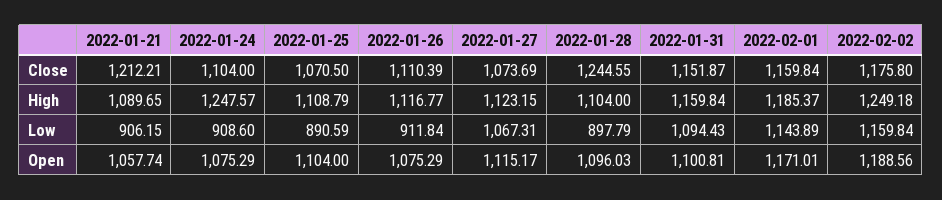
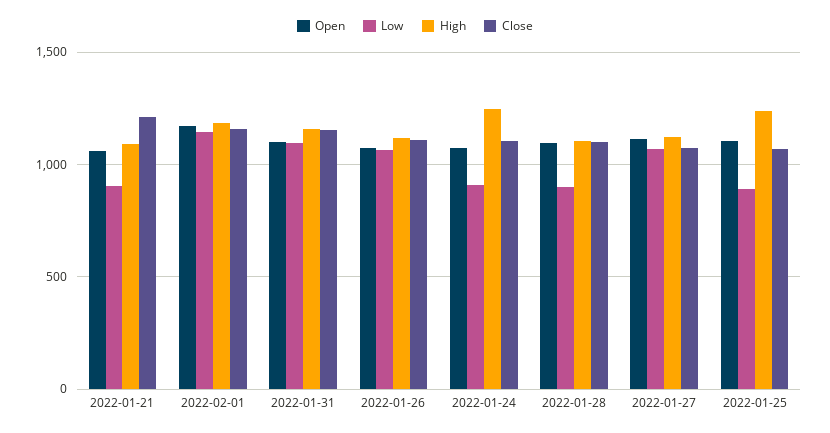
  {
    "Close": {
      "2022-01-21": 1212.21,
      "2022-01-24": 1104,
      "2022-01-25": 1070.5,
      "2022-01-26": 1110.39,
      "2022-01-27": 1073.69,
-     "2022-01-28": 1244.55,
+     "2022-01-28": 1100,
      "2022-01-31": 1151.87,
-     "2022-02-01": 1159.84,
+     "2022-02-01": 1159.84
-     "2022-02-02": 1175.8
    },
    "High": {
      "2022-01-21": 1089.65,
      "2022-01-24": 1247.57,
-     "2022-01-25": 1108.79,
+     "2022-01-25": 1250,
      "2022-01-26": 1116.77,
      "2022-01-27": 1123.15,
      "2022-01-28": 1104,
      "2022-01-31": 1159.84,
-     "2022-02-01": 1185.37,
+     "2022-02-01": 1185.37
-     "2022-02-02": 1249.18
    },
    "Low": {
      "2022-01-21": 906.15,
      "2022-01-24": 908.6,
      "2022-01-25": 890.59,
-     "2022-01-26": 911.84,
+     "2022-01-26": 1050,
      "2022-01-27": 1067.31,
      "2022-01-28": 897.79,
      "2022-01-31": 1094.43,
-     "2022-02-01": 1143.89,
+     "2022-02-01": 1143.89
-     "2022-02-02": 1159.84
    },
    "Open": {
      "2022-01-21": 1057.74,
      "2022-01-24": 1075.29,
      "2022-01-25": 1104,
      "2022-01-26": 1075.29,
      "2022-01-27": 1115.17,
      "2022-01-28": 1096.03,
      "2022-01-31": 1100.81,
-     "2022-02-01": 1171.01,
+     "2022-02-01": 1171.01
-     "2022-02-02": 1188.56
    }
  }

